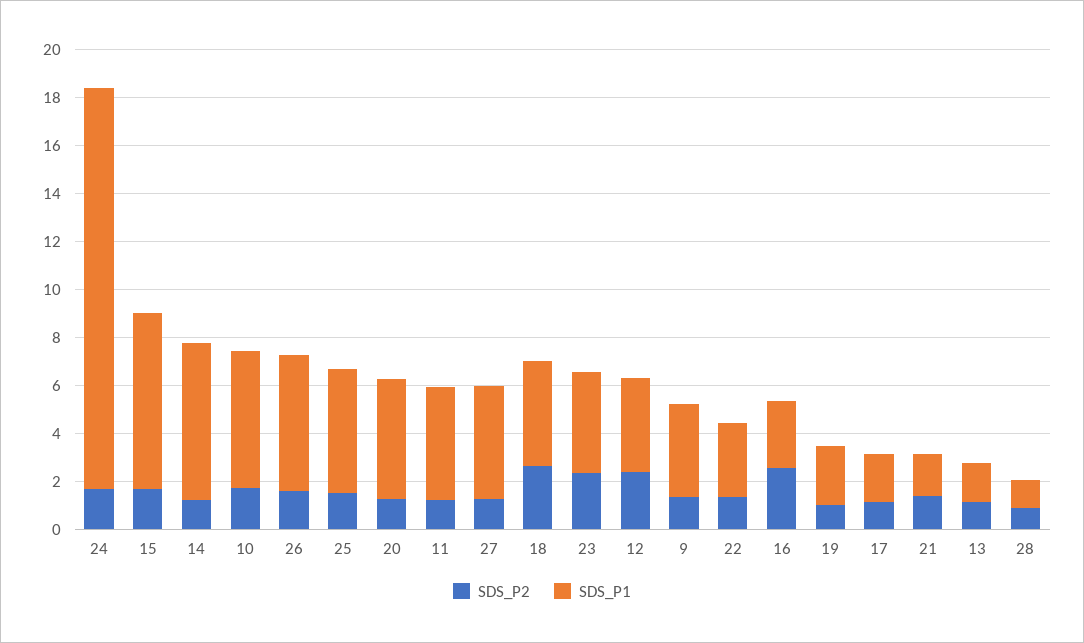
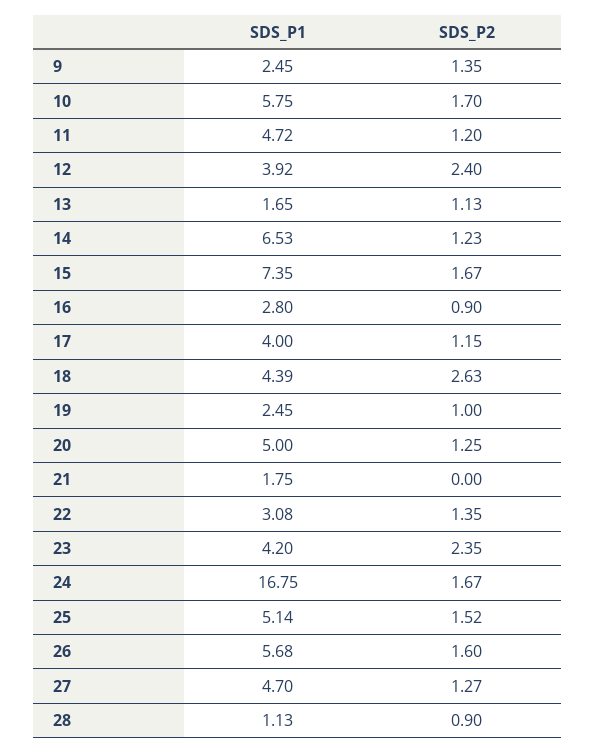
  {
    "SDS_P2": {
      "24": 1.67,
      "15": 1.67,
      "14": 1.23,
      "10": 1.7,
      "26": 1.6,
      "25": 1.52,
      "20": 1.25,
      "11": 1.2,
      "27": 1.27,
      "18": 2.63,
      "23": 2.35,
      "12": 2.4,
      "9": 1.35,
      "22": 1.35,
-     "16": 2.5,
+     "16": 0.9,
      "19": 1,
      "17": 1.15,
-     "21": 1.5,
+     "21": 0,
      "13": 1.13,
      "28": 0.9
    },
    "SDS_P1": {
      "24": 16.75,
      "15": 7.35,
      "14": 6.53,
      "10": 5.75,
      "26": 5.68,
      "25": 5.14,
      "20": 5,
      "11": 4.72,
      "27": 4.7,
      "18": 4.39,
      "23": 4.2,
      "12": 3.92,
-     "9": 4,
+     "9": 2.45,
      "22": 3.08,
      "16": 2.8,
      "19": 2.45,
-     "17": 2,
+     "17": 4,
      "21": 1.75,
      "13": 1.65,
      "28": 1.13
    }
  }

